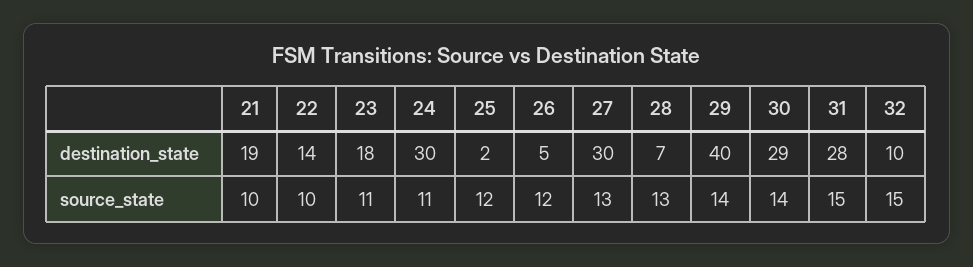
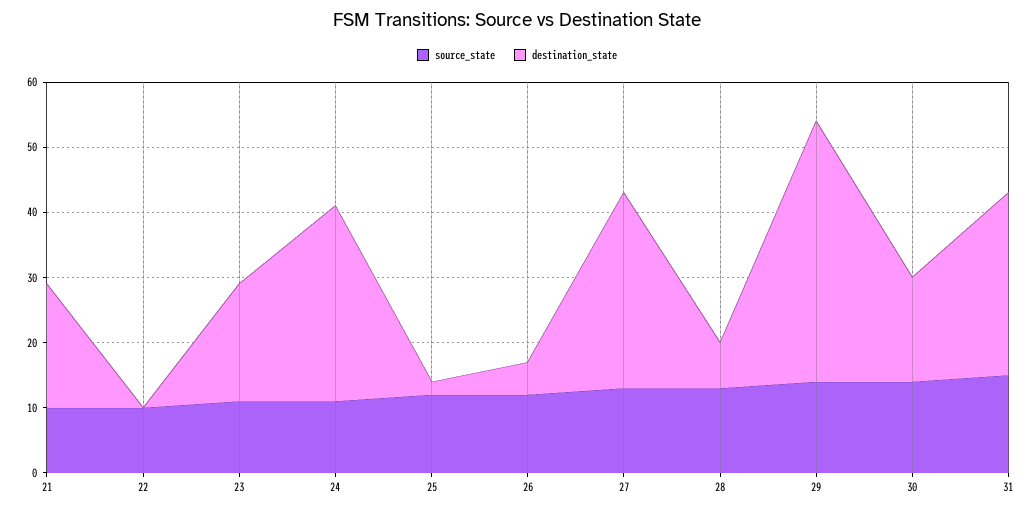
  {
    "destination_state": {
      "21": 19,
-     "22": 14,
+     "22": 0,
      "23": 18,
      "24": 30,
      "25": 2,
      "26": 5,
      "27": 30,
      "28": 7,
      "29": 40,
-     "30": 29,
+     "30": 15,
-     "31": 28,
+     "31": 28
-     "32": 10
    },
    "source_state": {
      "21": 10,
      "22": 10,
      "23": 11,
      "24": 11,
      "25": 12,
      "26": 12,
      "27": 13,
      "28": 13,
      "29": 14,
      "30": 14,
-     "31": 15,
+     "31": 15
-     "32": 15
    }
  }

